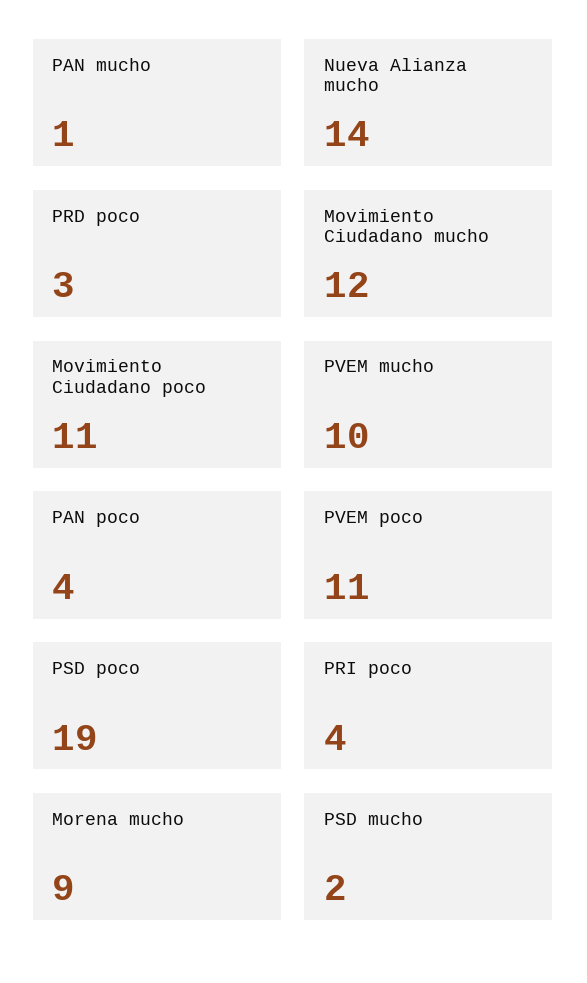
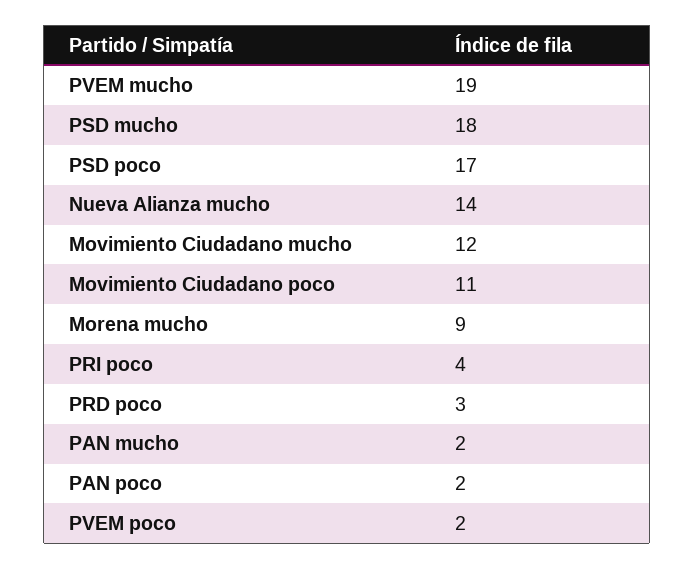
  {
-   "PAN mucho": 1,
+   "PAN mucho": 2,
    "Nueva Alianza mucho": 14,
    "PRD poco": 3,
    "Movimiento Ciudadano mucho": 12,
    "Movimiento Ciudadano poco": 11,
-   "PVEM mucho": 10,
+   "PVEM mucho": 19,
-   "PAN poco": 4,
+   "PAN poco": 2,
-   "PVEM poco": 11,
+   "PVEM poco": 2,
-   "PSD poco": 19,
+   "PSD poco": 17,
    "PRI poco": 4,
    "Morena mucho": 9,
-   "PSD mucho": 2
+   "PSD mucho": 18
  }

